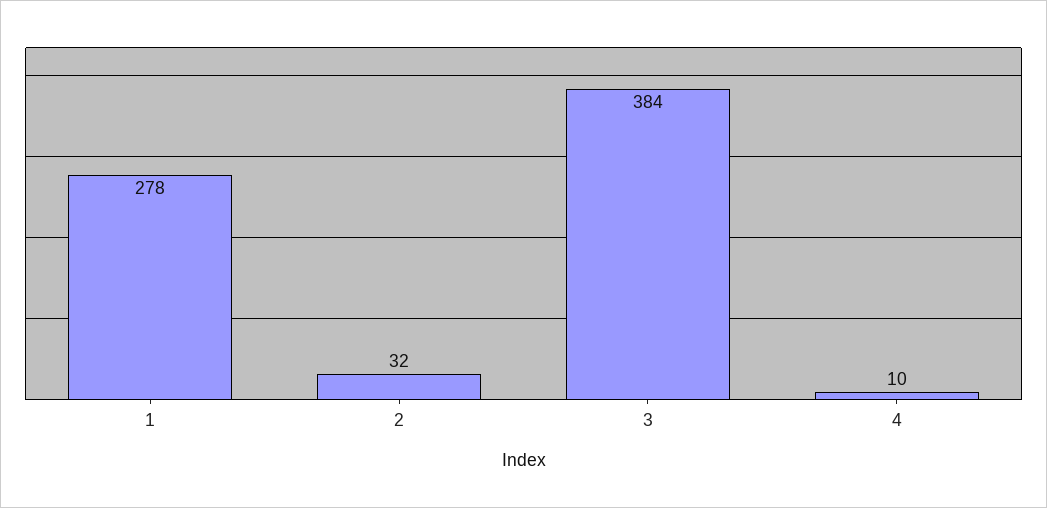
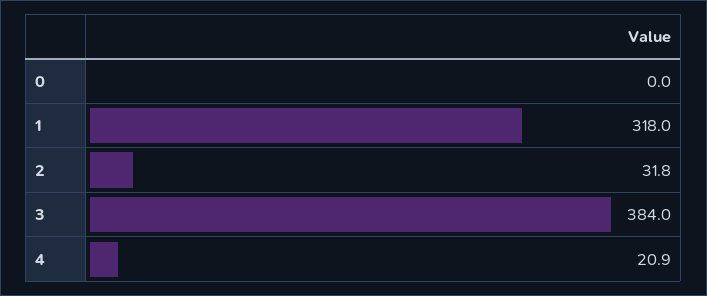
  {
-   "1": 278,
+   "1": 318,
    "2": 31.8,
    "3": 384,
-   "4": 10
+   "4": 20.9,
+   "0": 0
  }

